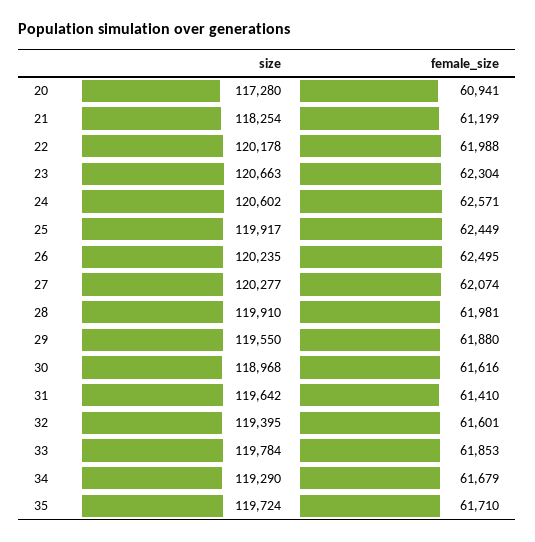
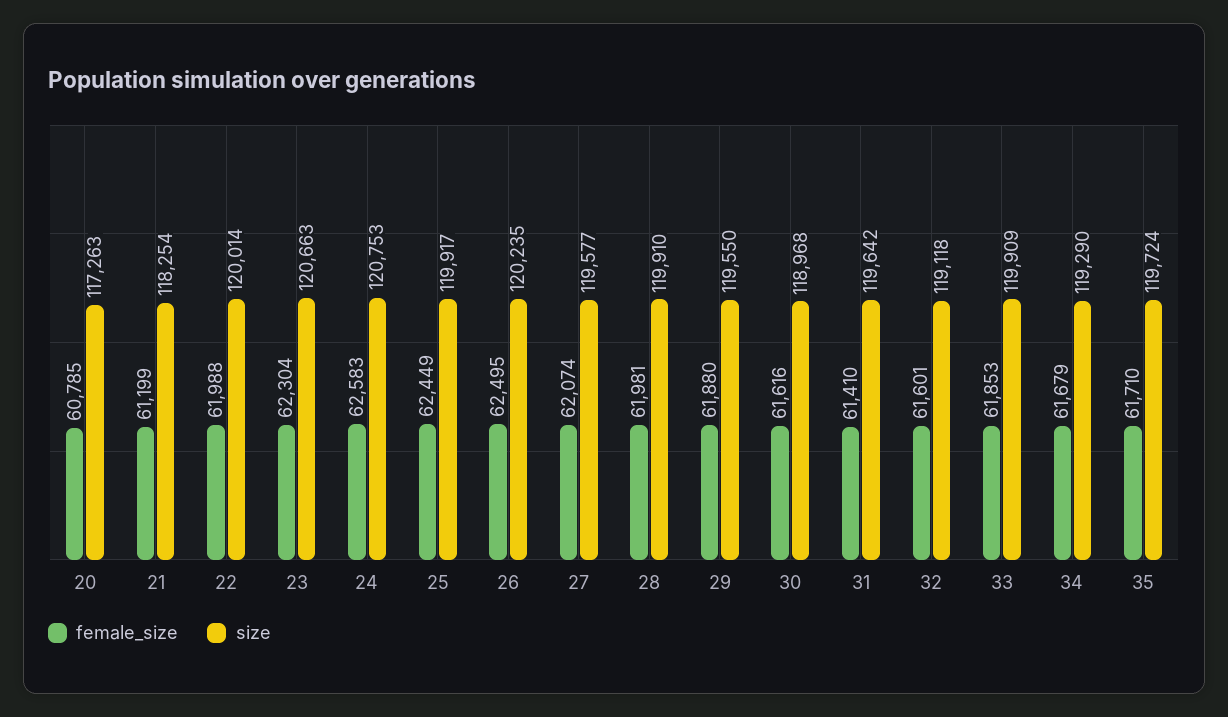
  {
    "size": {
-     "20": 117280,
+     "20": 117263,
      "21": 118254,
-     "22": 120178,
+     "22": 120014,
      "23": 120663,
-     "24": 120602,
+     "24": 120753,
      "25": 119917,
      "26": 120235,
-     "27": 120277,
+     "27": 119577,
      "28": 119910,
      "29": 119550,
      "30": 118968,
      "31": 119642,
-     "32": 119395,
+     "32": 119118,
-     "33": 119784,
+     "33": 119909,
      "34": 119290,
      "35": 119724
    },
    "female_size": {
-     "20": 60941,
+     "20": 60785,
      "21": 61199,
      "22": 61988,
      "23": 62304,
-     "24": 62571,
+     "24": 62583,
      "25": 62449,
      "26": 62495,
      "27": 62074,
      "28": 61981,
      "29": 61880,
      "30": 61616,
      "31": 61410,
      "32": 61601,
      "33": 61853,
      "34": 61679,
      "35": 61710
    }
  }

